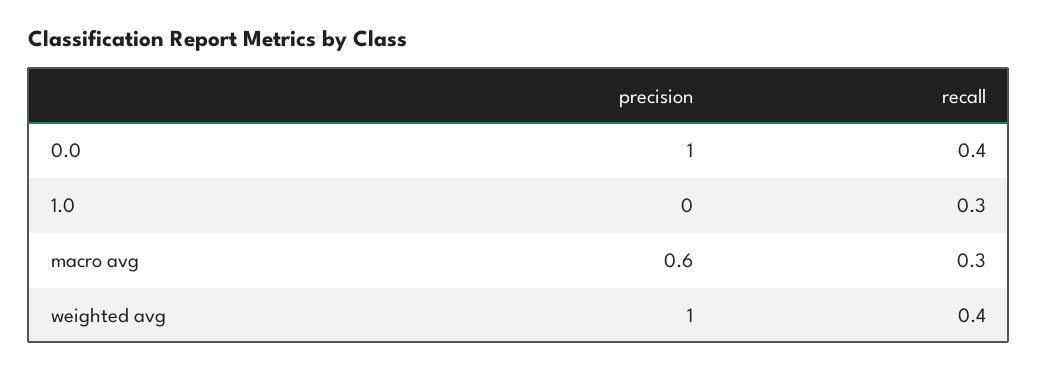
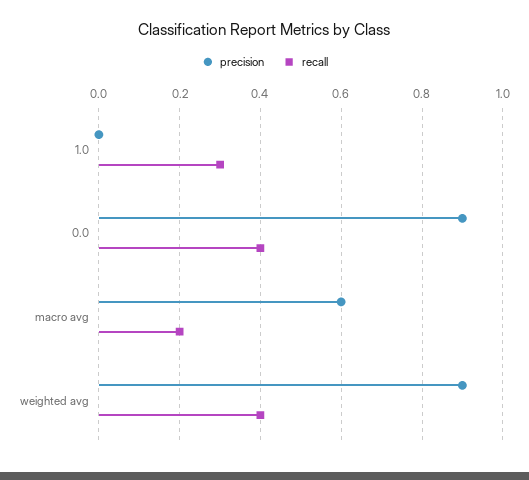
  {
    "precision": {
-     "0.0": 1,
+     "0.0": 0.9,
      "1.0": 0,
      "macro avg": 0.6,
-     "weighted avg": 1
+     "weighted avg": 0.9
    },
    "recall": {
      "0.0": 0.4,
      "1.0": 0.3,
-     "macro avg": 0.3,
+     "macro avg": 0.2,
      "weighted avg": 0.4
    }
  }

